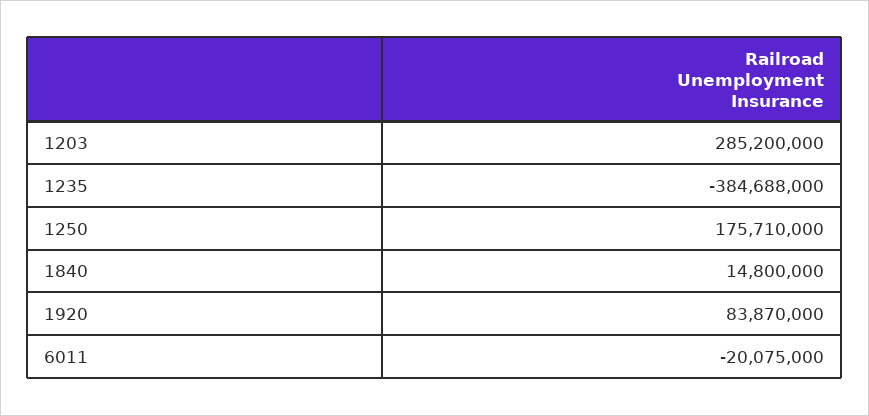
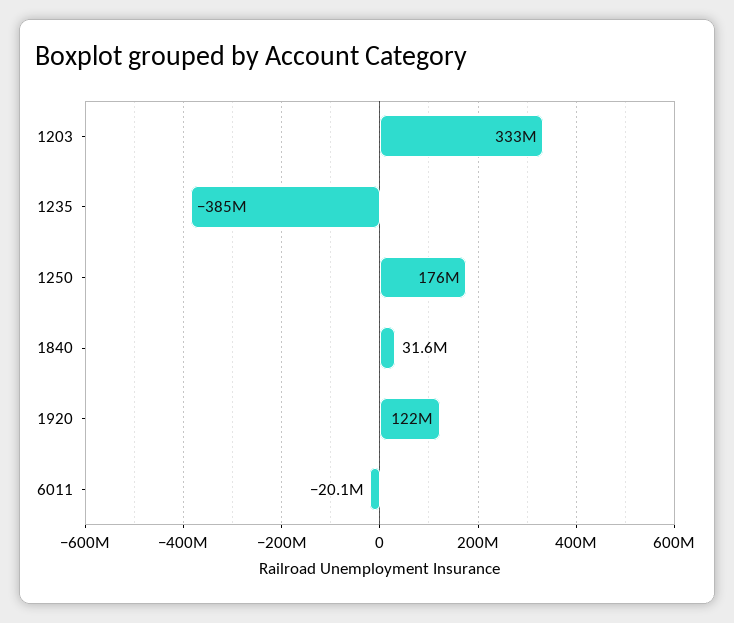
  {
-   "1203": 285200000,
+   "1203": 333000000,
    "1235": -384688000,
    "1250": 175710000,
-   "1840": 14800000,
+   "1840": 31600000,
-   "1920": 83870000,
+   "1920": 122000000,
    "6011": -20075000
  }

